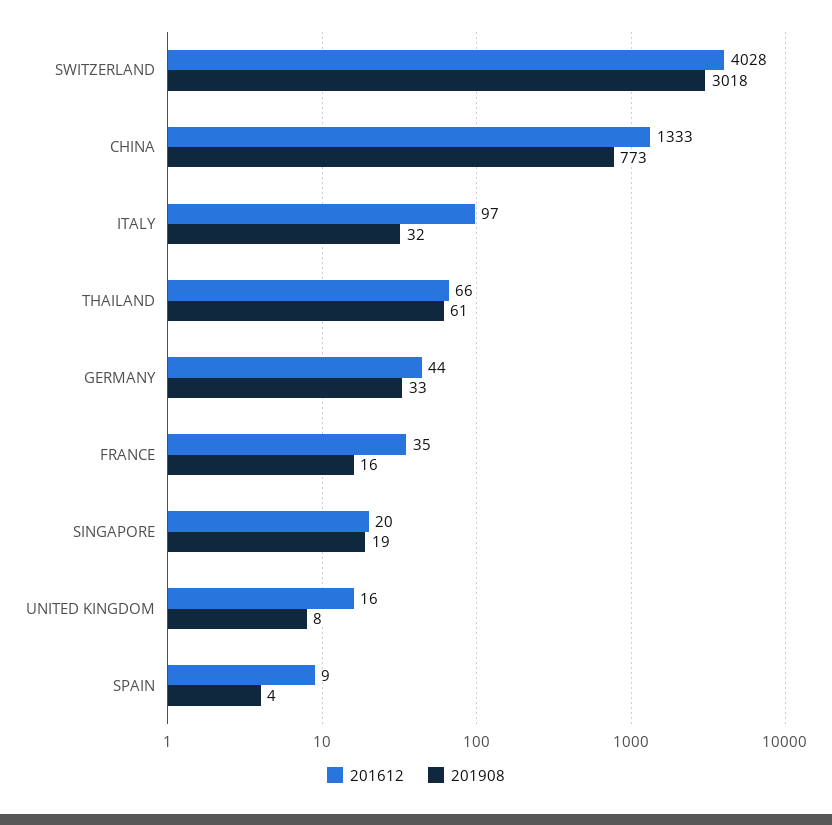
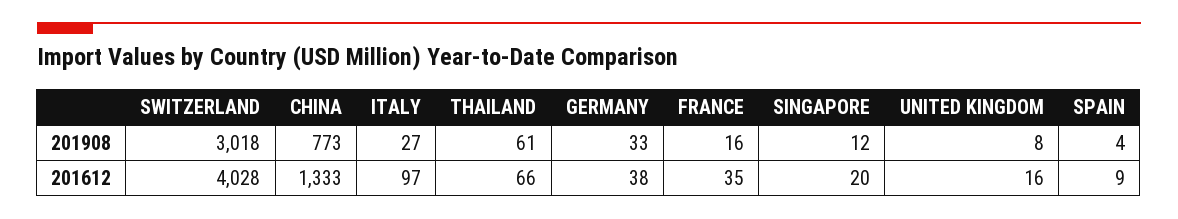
  {
    "201612": {
      "SWITZERLAND": 4028,
      "CHINA": 1333,
      "ITALY": 97,
      "THAILAND": 66,
-     "GERMANY": 44,
+     "GERMANY": 38,
      "FRANCE": 35,
      "SINGAPORE": 20,
      "UNITED KINGDOM": 16,
      "SPAIN": 9
    },
    "201908": {
      "SWITZERLAND": 3018,
      "CHINA": 773,
-     "ITALY": 32,
+     "ITALY": 27,
      "THAILAND": 61,
      "GERMANY": 33,
      "FRANCE": 16,
-     "SINGAPORE": 19,
+     "SINGAPORE": 12,
      "UNITED KINGDOM": 8,
      "SPAIN": 4
    }
  }

